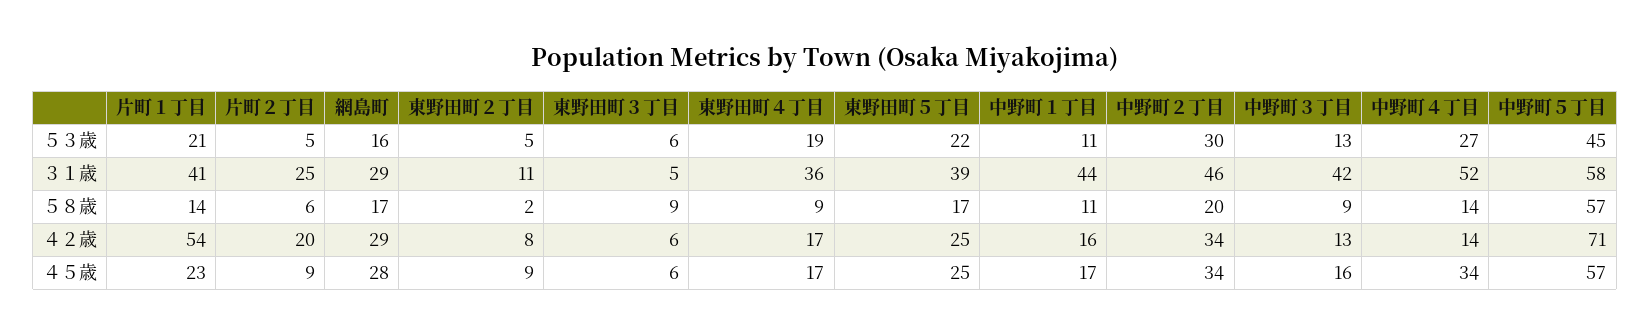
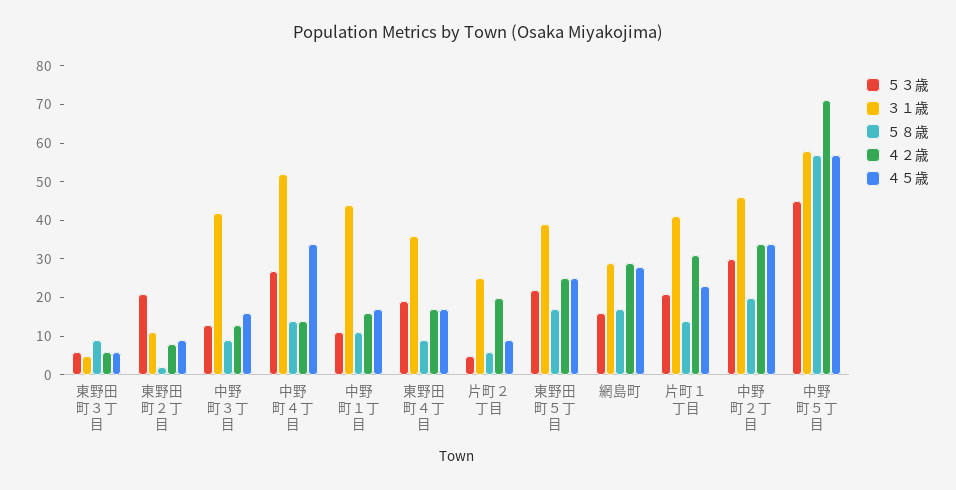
  {
    "５３歳": {
      "片町１丁目": 21,
      "片町２丁目": 5,
      "網島町": 16,
-     "東野田町２丁目": 5,
+     "東野田町２丁目": 20,
      "東野田町３丁目": 6,
      "東野田町４丁目": 19,
      "東野田町５丁目": 22,
      "中野町１丁目": 11,
      "中野町２丁目": 30,
      "中野町３丁目": 13,
      "中野町４丁目": 27,
      "中野町５丁目": 45
    },
    "３１歳": {
      "片町１丁目": 41,
      "片町２丁目": 25,
      "網島町": 29,
      "東野田町２丁目": 11,
      "東野田町３丁目": 5,
      "東野田町４丁目": 36,
      "東野田町５丁目": 39,
      "中野町１丁目": 44,
      "中野町２丁目": 46,
      "中野町３丁目": 42,
      "中野町４丁目": 52,
      "中野町５丁目": 58
    },
    "５８歳": {
      "片町１丁目": 14,
      "片町２丁目": 6,
      "網島町": 17,
      "東野田町２丁目": 2,
      "東野田町３丁目": 9,
      "東野田町４丁目": 9,
      "東野田町５丁目": 17,
      "中野町１丁目": 11,
      "中野町２丁目": 20,
      "中野町３丁目": 9,
      "中野町４丁目": 14,
      "中野町５丁目": 57
    },
    "４２歳": {
-     "片町１丁目": 54,
+     "片町１丁目": 30,
      "片町２丁目": 20,
      "網島町": 29,
      "東野田町２丁目": 8,
      "東野田町３丁目": 6,
      "東野田町４丁目": 17,
      "東野田町５丁目": 25,
      "中野町１丁目": 16,
      "中野町２丁目": 34,
      "中野町３丁目": 13,
      "中野町４丁目": 14,
      "中野町５丁目": 71
    },
    "４５歳": {
      "片町１丁目": 23,
      "片町２丁目": 9,
      "網島町": 28,
      "東野田町２丁目": 9,
      "東野田町３丁目": 6,
      "東野田町４丁目": 17,
      "東野田町５丁目": 25,
      "中野町１丁目": 17,
      "中野町２丁目": 34,
      "中野町３丁目": 16,
      "中野町４丁目": 34,
      "中野町５丁目": 57
    }
  }

